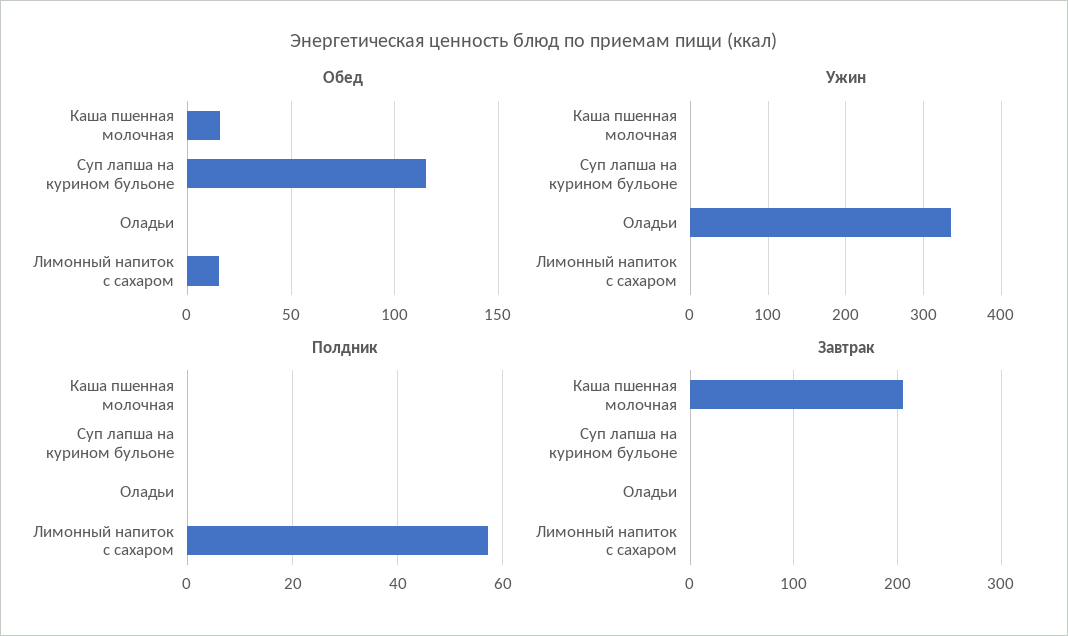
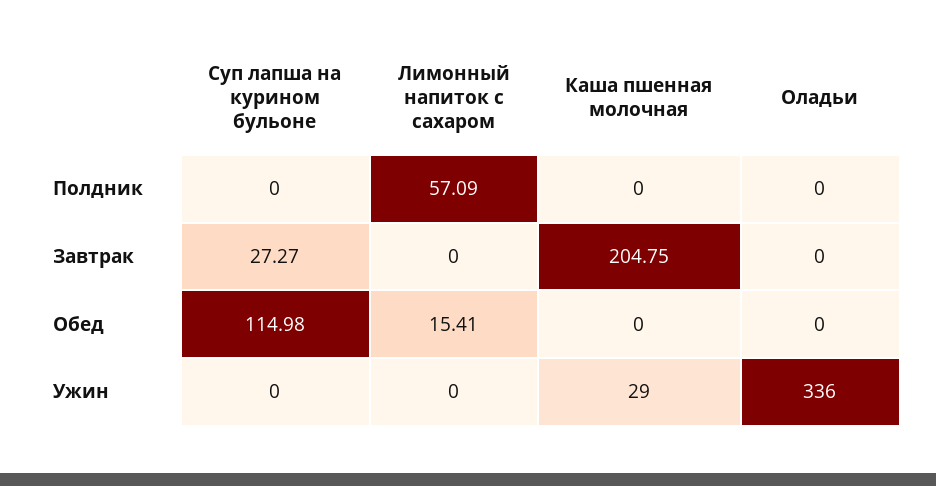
  {
    "Обед": {
-     "Каша пшенная молочная": 15,
+     "Каша пшенная молочная": 0,
      "Суп лапша на курином бульоне": 114.98,
      "Оладьи": 0,
      "Лимонный напиток с сахаром": 15.41
    },
    "Ужин": {
-     "Каша пшенная молочная": 0,
+     "Каша пшенная молочная": 29,
      "Суп лапша на курином бульоне": 0,
      "Оладьи": 336,
      "Лимонный напиток с сахаром": 0
    },
    "Полдник": {
      "Каша пшенная молочная": 0,
      "Суп лапша на курином бульоне": 0,
      "Оладьи": 0,
      "Лимонный напиток с сахаром": 57.09
    },
    "Завтрак": {
      "Каша пшенная молочная": 204.75,
-     "Суп лапша на курином бульоне": 0,
+     "Суп лапша на курином бульоне": 27.27,
      "Оладьи": 0,
      "Лимонный напиток с сахаром": 0
    }
  }

